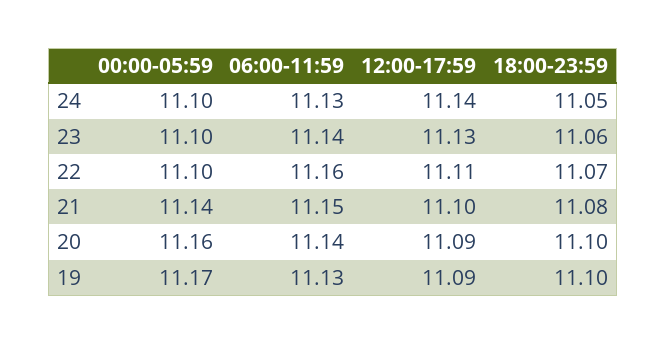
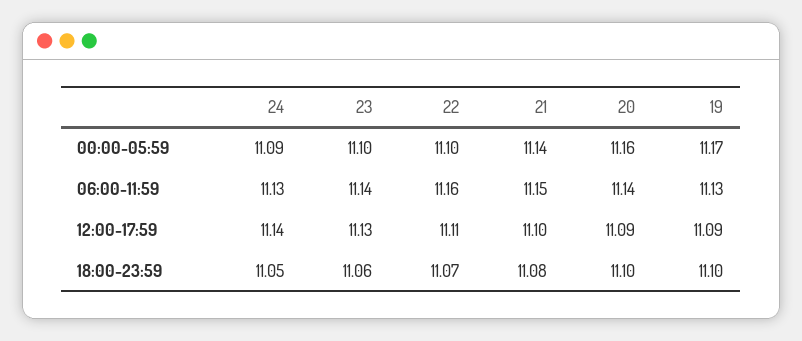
  {
    "00:00-05:59": {
-     "24": 11.1,
+     "24": 11.09,
      "23": 11.1,
      "22": 11.1,
      "21": 11.14,
      "20": 11.16,
      "19": 11.17
    },
    "06:00-11:59": {
      "24": 11.13,
      "23": 11.14,
      "22": 11.16,
      "21": 11.15,
      "20": 11.14,
      "19": 11.13
    },
    "12:00-17:59": {
      "24": 11.14,
      "23": 11.13,
      "22": 11.11,
      "21": 11.1,
      "20": 11.09,
      "19": 11.09
    },
    "18:00-23:59": {
      "24": 11.05,
      "23": 11.06,
      "22": 11.07,
      "21": 11.08,
      "20": 11.1,
      "19": 11.1
    }
  }

